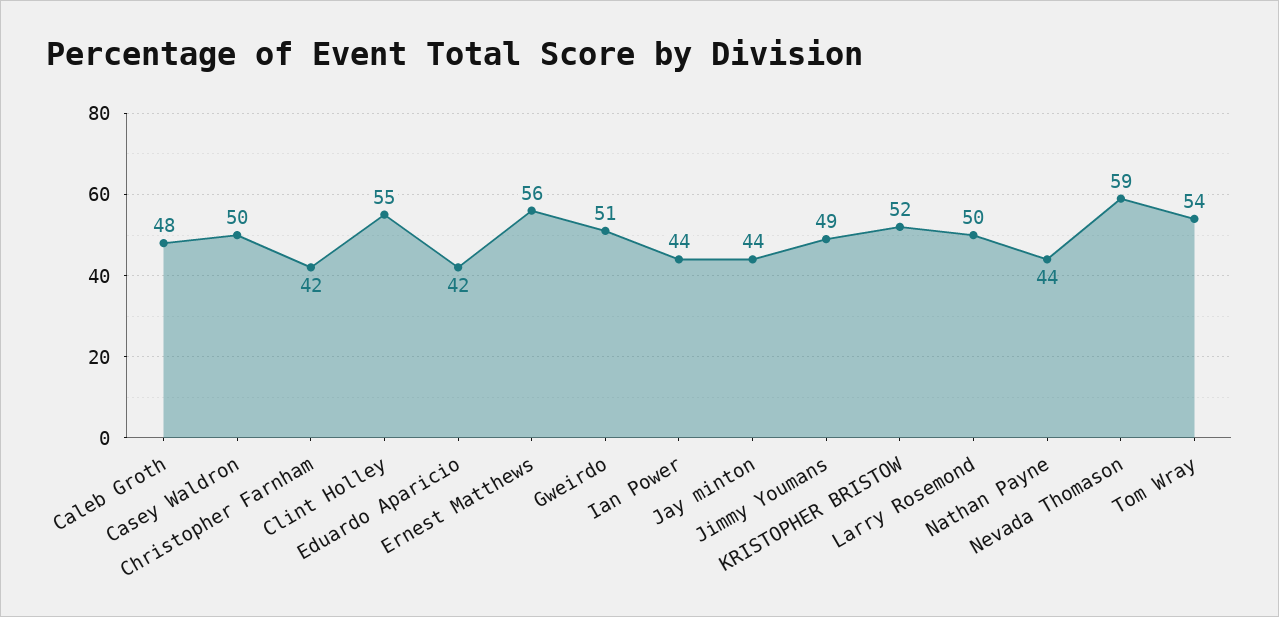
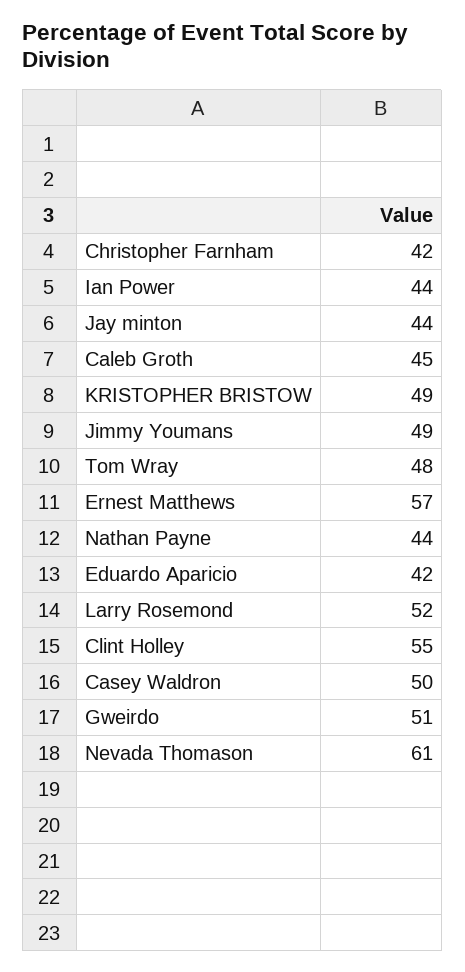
  {
-   "Caleb Groth": 48,
+   "Caleb Groth": 45,
    "Casey Waldron": 50,
    "Christopher Farnham": 42,
    "Clint Holley": 55,
    "Eduardo Aparicio": 42,
-   "Ernest Matthews": 56,
+   "Ernest Matthews": 57,
    "Gweirdo": 51,
    "Ian Power": 44,
    "Jay minton": 44,
    "Jimmy Youmans": 49,
-   "KRISTOPHER BRISTOW": 52,
+   "KRISTOPHER BRISTOW": 49,
-   "Larry Rosemond": 50,
+   "Larry Rosemond": 52,
    "Nathan Payne": 44,
-   "Nevada Thomason": 59,
+   "Nevada Thomason": 61,
-   "Tom Wray": 54
+   "Tom Wray": 48
  }

